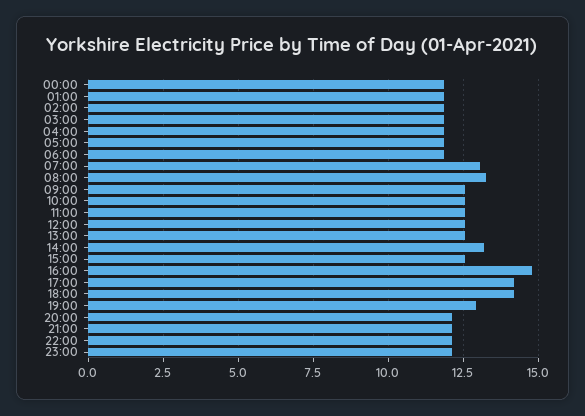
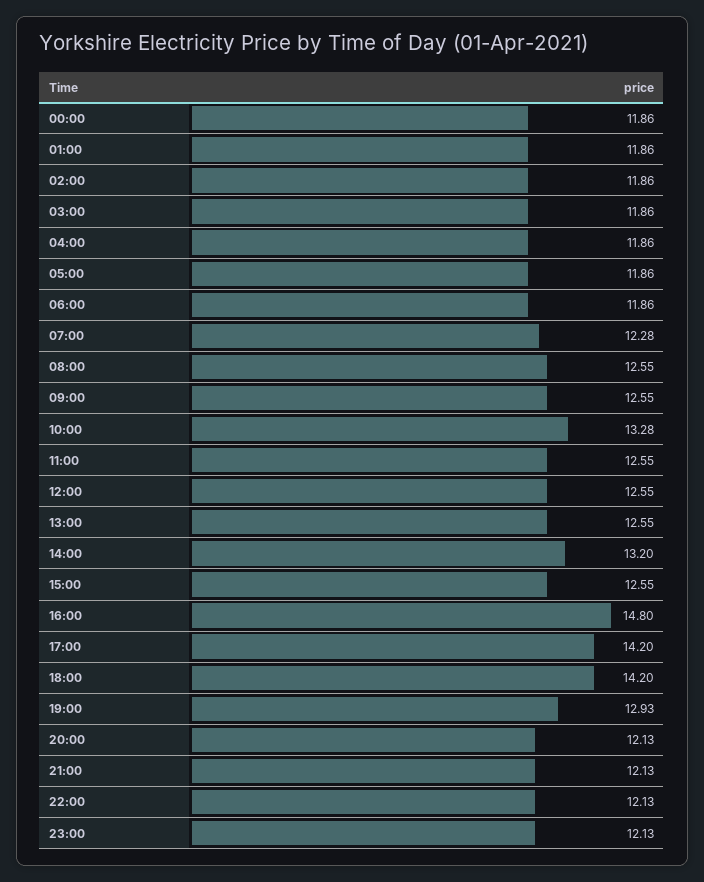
  {
    "00:00": 11.86,
    "01:00": 11.86,
    "02:00": 11.86,
    "03:00": 11.86,
    "04:00": 11.86,
    "05:00": 11.86,
    "06:00": 11.86,
-   "07:00": 13,
+   "07:00": 12.28,
-   "08:00": 13.25,
+   "08:00": 12.55,
    "09:00": 12.55,
-   "10:00": 12.5,
+   "10:00": 13.28,
    "11:00": 12.55,
    "12:00": 12.55,
    "13:00": 12.55,
    "14:00": 13.2,
    "15:00": 12.55,
    "16:00": 14.8,
    "17:00": 14.2,
    "18:00": 14.2,
    "19:00": 12.93,
    "20:00": 12.13,
    "21:00": 12.13,
    "22:00": 12.13,
    "23:00": 12.13
  }

